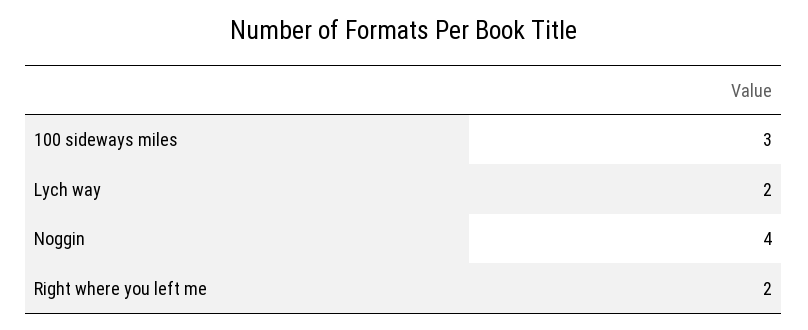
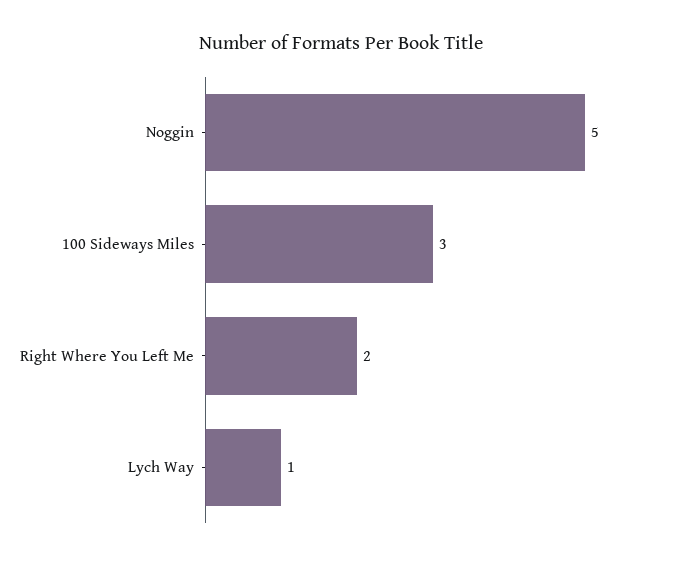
  {
    "100 sideways miles": 3,
-   "Lych way": 2,
+   "Lych way": 1,
-   "Noggin": 4,
+   "Noggin": 5,
    "Right where you left me": 2
  }

